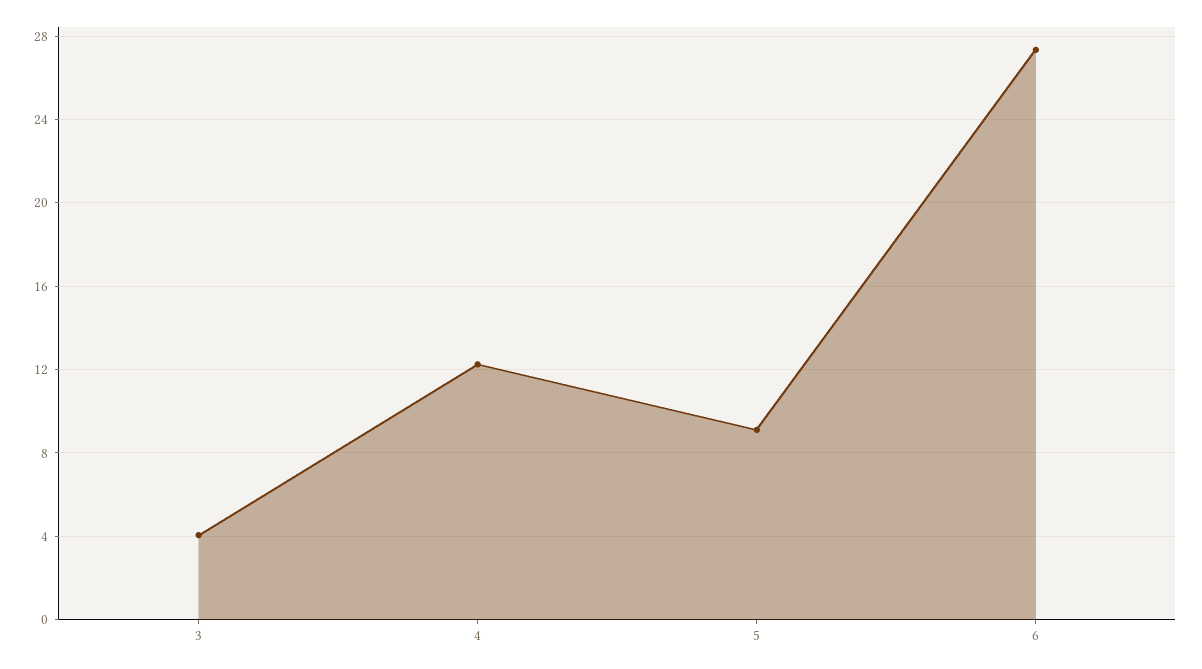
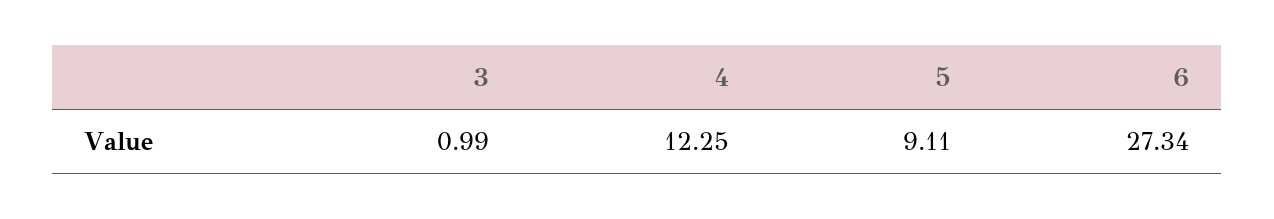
  {
-   "3": 4,
+   "3": 0.99,
    "4": 12.25,
    "5": 9.11,
    "6": 27.34
  }

